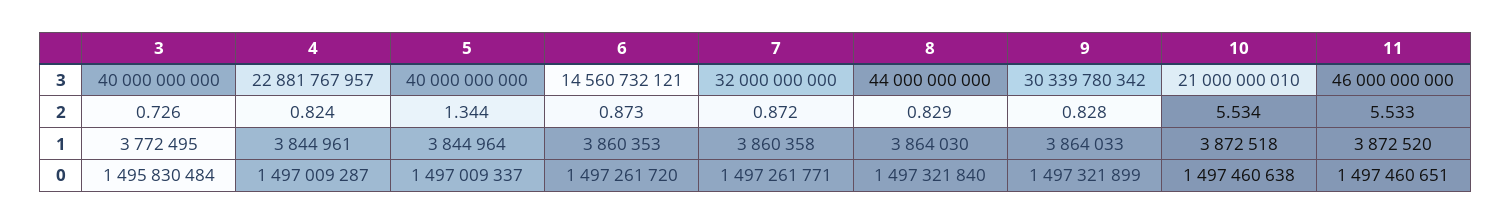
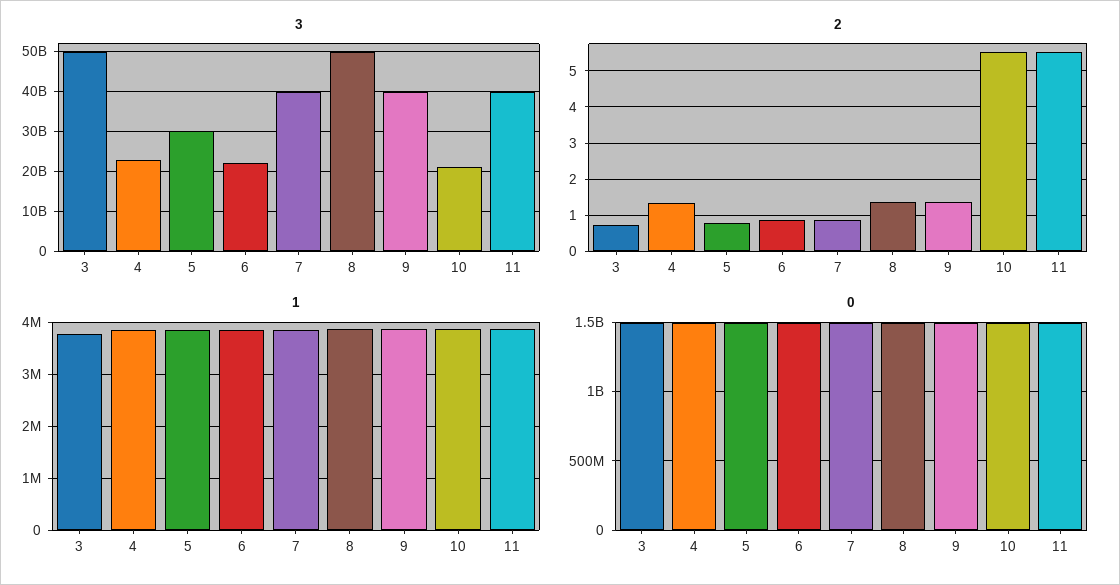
  {
    "3": {
-     "3": 40000000000,
+     "3": 50000000000,
      "4": 22881767957,
-     "5": 40000000000,
+     "5": 30000000000,
-     "6": 14560732121,
+     "6": 22000000000,
-     "7": 32000000000,
+     "7": 40000000000,
-     "8": 44000000000,
+     "8": 50000000000,
-     "9": 30339780342,
+     "9": 40000000000,
      "10": 21000000010,
-     "11": 46000000000
+     "11": 40000000000
    },
    "2": {
      "3": 0.726,
-     "4": 0.824,
+     "4": 1.4,
-     "5": 1.344,
+     "5": 0.8,
      "6": 0.873,
      "7": 0.872,
-     "8": 0.829,
+     "8": 1.4,
-     "9": 0.828,
+     "9": 1.4,
      "10": 5.534,
      "11": 5.533
    },
    "1": {
      "3": 3772495,
      "4": 3844961,
      "5": 3844964,
      "6": 3860353,
      "7": 3860358,
      "8": 3864030,
      "9": 3864033,
      "10": 3872518,
      "11": 3872520
    },
    "0": {
      "3": 1495830484,
      "4": 1497009287,
      "5": 1497009337,
      "6": 1497261720,
      "7": 1497261771,
      "8": 1497321840,
      "9": 1497321899,
      "10": 1497460638,
      "11": 1497460651
    }
  }

